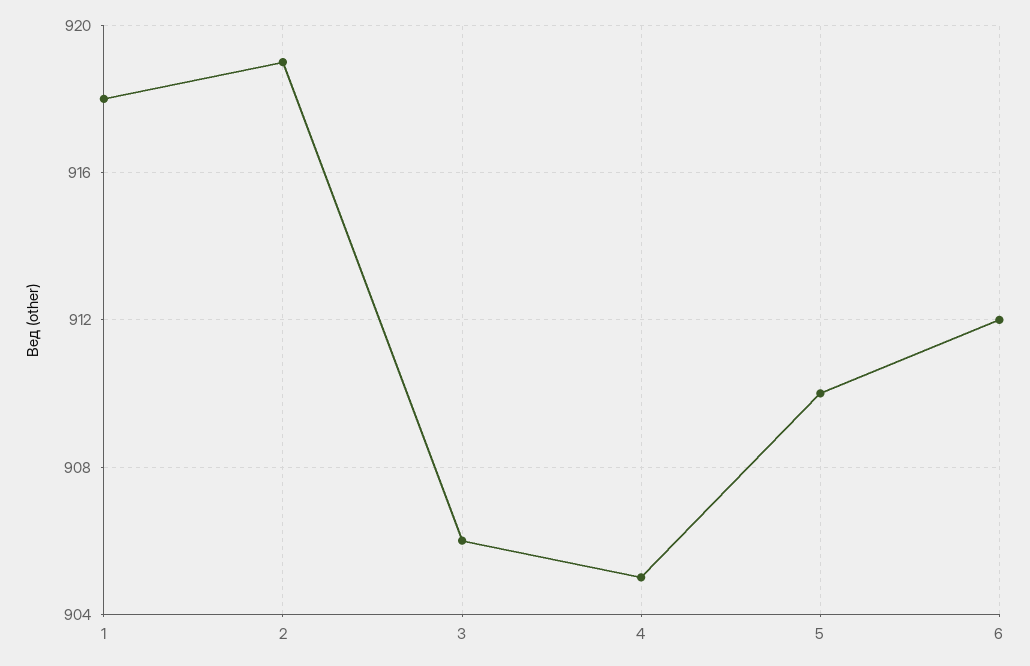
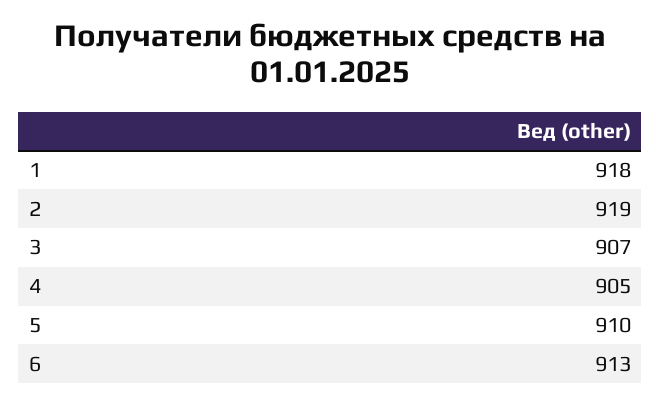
  {
    "1": 918,
    "2": 919,
-   "3": 906,
+   "3": 907,
    "4": 905,
    "5": 910,
-   "6": 912
+   "6": 913
  }

